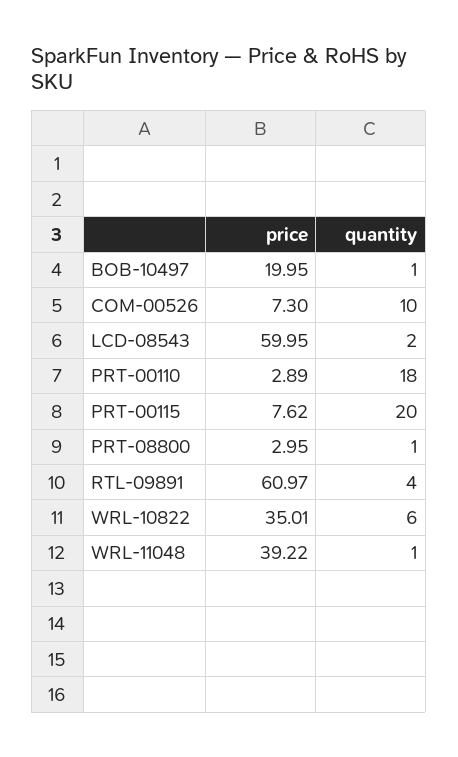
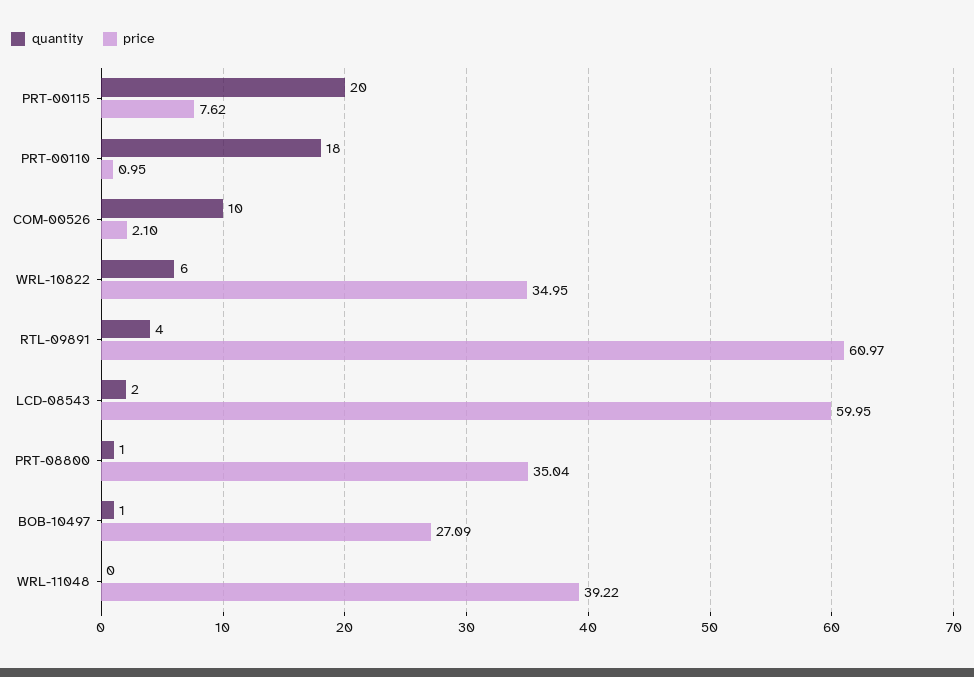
  {
    "price": {
-     "BOB-10497": 19.95,
+     "BOB-10497": 27.09,
-     "COM-00526": 7.3,
+     "COM-00526": 2.1,
      "LCD-08543": 59.95,
-     "PRT-00110": 2.89,
+     "PRT-00110": 0.95,
      "PRT-00115": 7.62,
-     "PRT-08800": 2.95,
+     "PRT-08800": 35.04,
      "RTL-09891": 60.97,
-     "WRL-10822": 35.01,
+     "WRL-10822": 34.95,
      "WRL-11048": 39.22
    },
    "quantity": {
      "BOB-10497": 1,
      "COM-00526": 10,
      "LCD-08543": 2,
      "PRT-00110": 18,
      "PRT-00115": 20,
      "PRT-08800": 1,
      "RTL-09891": 4,
      "WRL-10822": 6,
-     "WRL-11048": 1
+     "WRL-11048": 0
    }
  }

